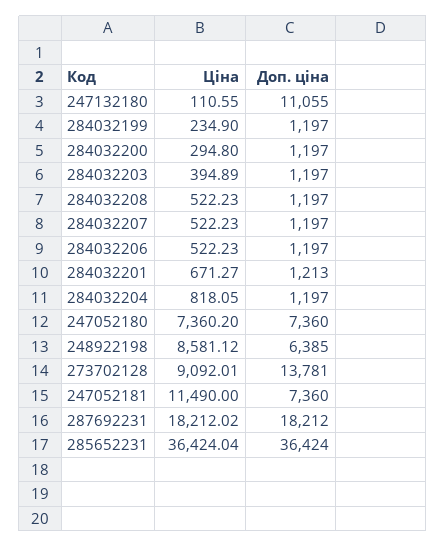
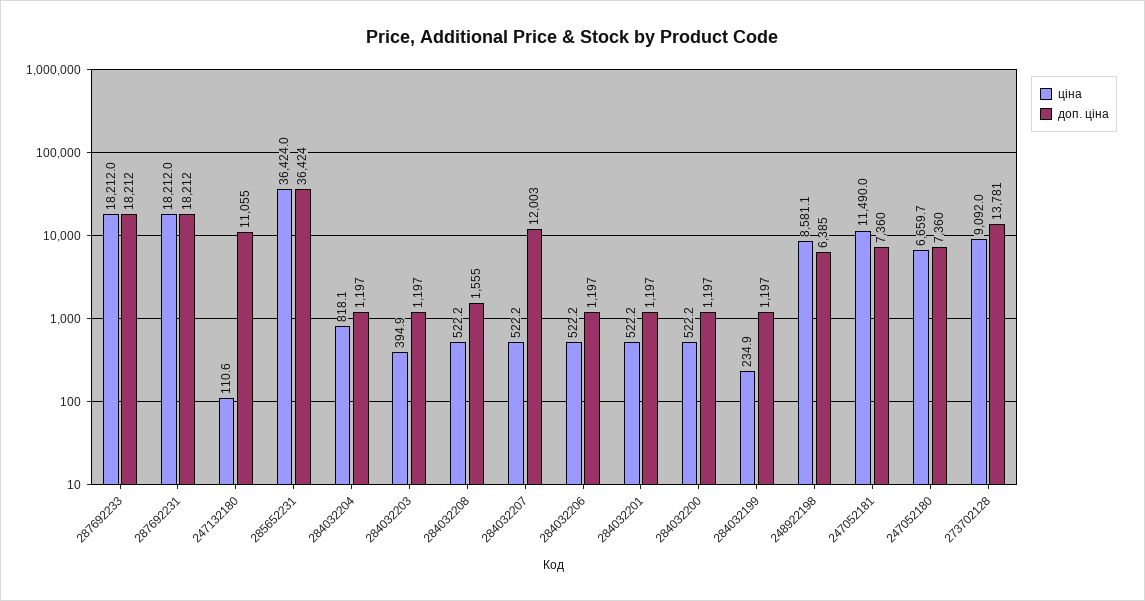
  {
    "Ціна": {
      "247132180": 110.55,
      "284032199": 234.9,
-     "284032200": 294.8,
+     "284032200": 522.2,
      "284032203": 394.89,
      "284032208": 522.23,
      "284032207": 522.23,
      "284032206": 522.23,
-     "284032201": 671.27,
+     "284032201": 522.2,
      "284032204": 818.05,
-     "247052180": 7360.2,
+     "247052180": 6659.7,
      "248922198": 8581.12,
      "273702128": 9092.01,
      "247052181": 11490,
      "287692231": 18212.02,
-     "285652231": 36424.04
+     "285652231": 36424.04,
+     "287692233": 18212
    },
    "Доп. ціна": {
      "247132180": 11055,
      "284032199": 1197,
      "284032200": 1197,
      "284032203": 1197,
-     "284032208": 1197,
+     "284032208": 1555,
-     "284032207": 1197,
+     "284032207": 12003,
      "284032206": 1197,
-     "284032201": 1213,
+     "284032201": 1197,
      "284032204": 1197,
      "247052180": 7360,
      "248922198": 6385,
      "273702128": 13781,
      "247052181": 7360,
      "287692231": 18212,
-     "285652231": 36424
+     "285652231": 36424,
+     "287692233": 18212
    }
  }

